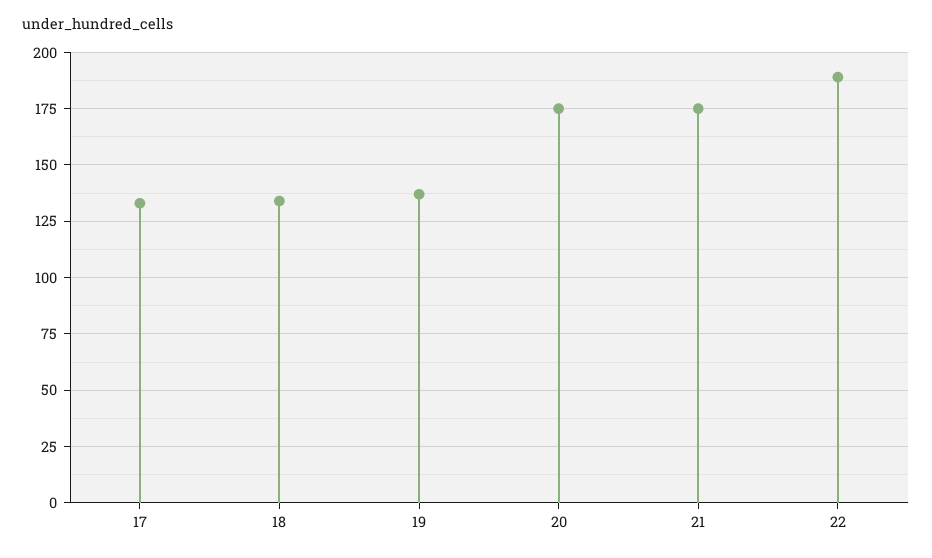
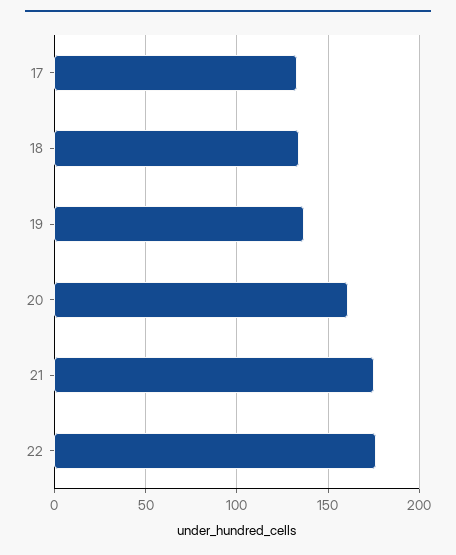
  {
    "17": 135,
    "18": 135,
    "19": 135,
-   "20": 175,
+   "20": 160,
    "21": 175,
-   "22": 190
+   "22": 175
  }

